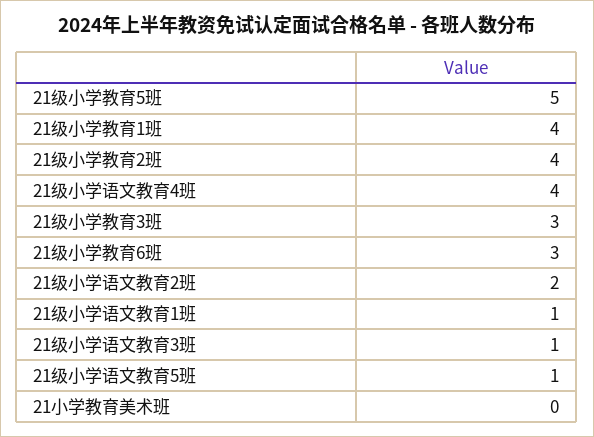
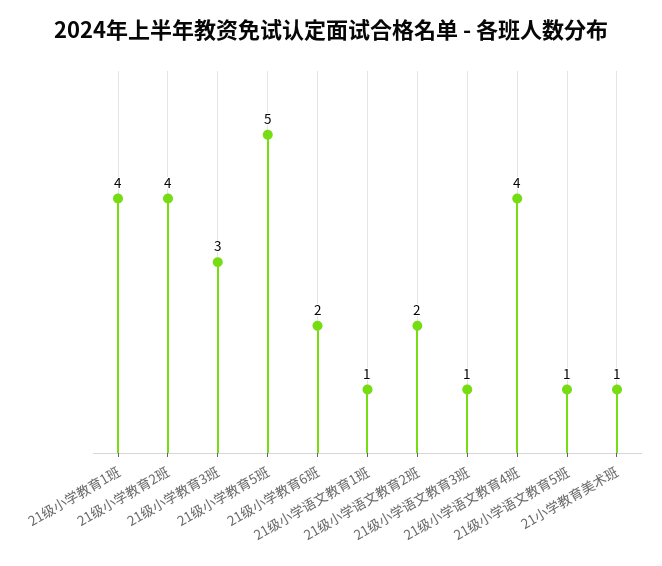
  {
    "21级小学教育5班": 5,
    "21级小学教育1班": 4,
    "21级小学教育2班": 4,
    "21级小学语文教育4班": 4,
    "21级小学教育3班": 3,
-   "21级小学教育6班": 3,
+   "21级小学教育6班": 2,
    "21级小学语文教育2班": 2,
    "21级小学语文教育1班": 1,
    "21级小学语文教育3班": 1,
    "21级小学语文教育5班": 1,
-   "21小学教育美术班": 0
+   "21小学教育美术班": 1
  }

